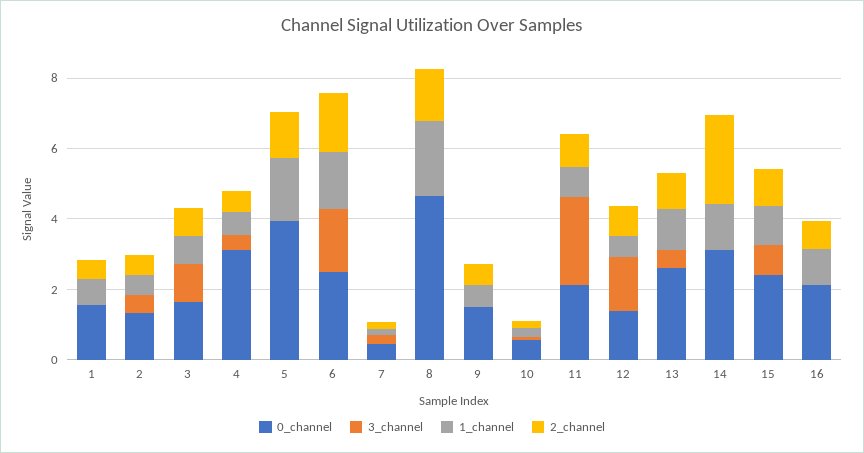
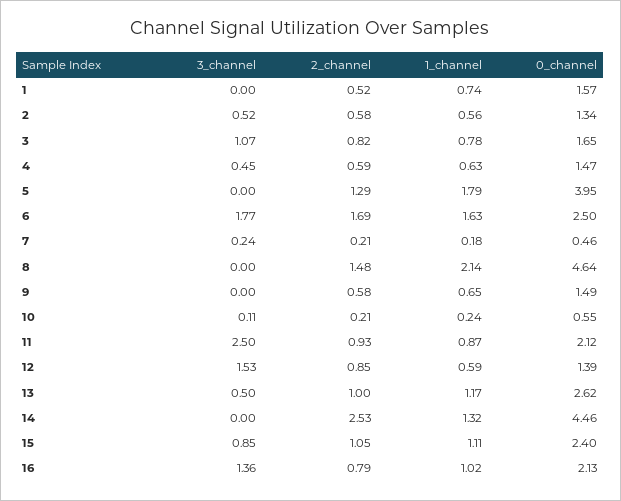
  {
    "0_channel": {
      "1": 1.57,
      "2": 1.34,
      "3": 1.65,
-     "4": 3,
+     "4": 1.47,
      "5": 3.95,
      "6": 2.5,
      "7": 0.46,
      "8": 4.64,
      "9": 1.49,
      "10": 0.55,
      "11": 2.12,
      "12": 1.39,
      "13": 2.62,
-     "14": 3,
+     "14": 4.46,
      "15": 2.4,
      "16": 2.13
    },
    "3_channel": {
      "1": 0,
      "2": 0.52,
      "3": 1.07,
      "4": 0.45,
      "5": 0,
      "6": 1.77,
      "7": 0.24,
      "8": 0,
      "9": 0,
      "10": 0.11,
      "11": 2.5,
      "12": 1.53,
      "13": 0.5,
      "14": 0,
      "15": 0.85,
-     "16": 0
+     "16": 1.36
    },
    "1_channel": {
      "1": 0.74,
      "2": 0.56,
      "3": 0.78,
      "4": 0.63,
      "5": 1.79,
      "6": 1.63,
      "7": 0.18,
      "8": 2.14,
      "9": 0.65,
      "10": 0.24,
      "11": 0.87,
      "12": 0.59,
      "13": 1.17,
      "14": 1.32,
      "15": 1.11,
      "16": 1.02
    },
    "2_channel": {
      "1": 0.52,
      "2": 0.58,
      "3": 0.82,
      "4": 0.59,
      "5": 1.29,
      "6": 1.69,
      "7": 0.21,
      "8": 1.48,
      "9": 0.58,
      "10": 0.21,
      "11": 0.93,
      "12": 0.85,
      "13": 1,
      "14": 2.53,
      "15": 1.05,
      "16": 0.79
    }
  }

